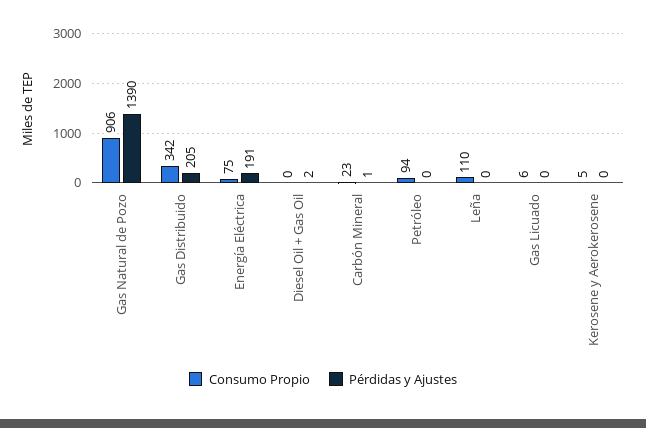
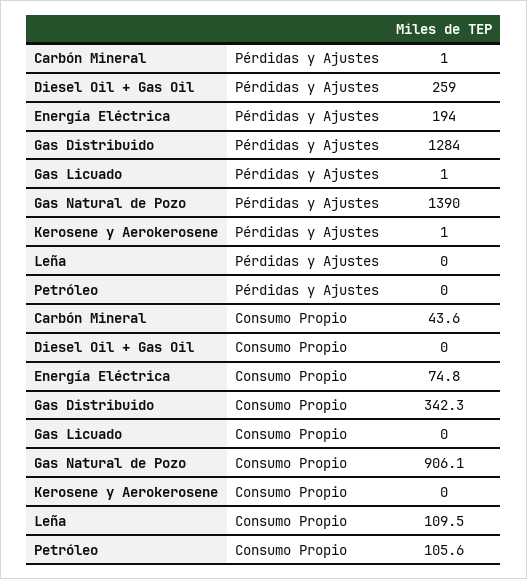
  {
    "Consumo Propio": {
      "Gas Natural de Pozo": 906.1,
      "Gas Distribuido": 342.3,
      "Energía Eléctrica": 74.8,
      "Diesel Oil + Gas Oil": 0,
-     "Carbón Mineral": 23,
+     "Carbón Mineral": 43.6,
-     "Petróleo": 94,
+     "Petróleo": 105.6,
      "Leña": 109.5,
-     "Gas Licuado": 6,
+     "Gas Licuado": 0,
-     "Kerosene y Aerokerosene": 5
+     "Kerosene y Aerokerosene": 0
    },
    "Pérdidas y Ajustes": {
      "Gas Natural de Pozo": 1390,
-     "Gas Distribuido": 205,
+     "Gas Distribuido": 1284,
-     "Energía Eléctrica": 191,
+     "Energía Eléctrica": 194,
-     "Diesel Oil + Gas Oil": 2,
+     "Diesel Oil + Gas Oil": 259,
      "Carbón Mineral": 1,
      "Petróleo": 0,
      "Leña": 0,
-     "Gas Licuado": 0,
+     "Gas Licuado": 1,
-     "Kerosene y Aerokerosene": 0
+     "Kerosene y Aerokerosene": 1
    }
  }

